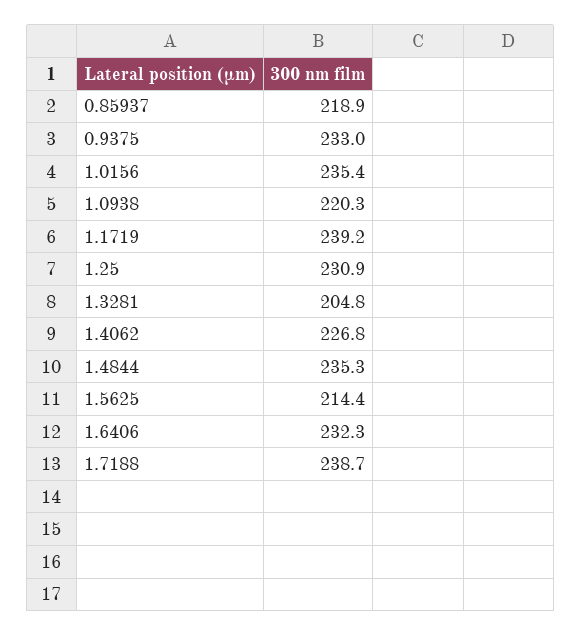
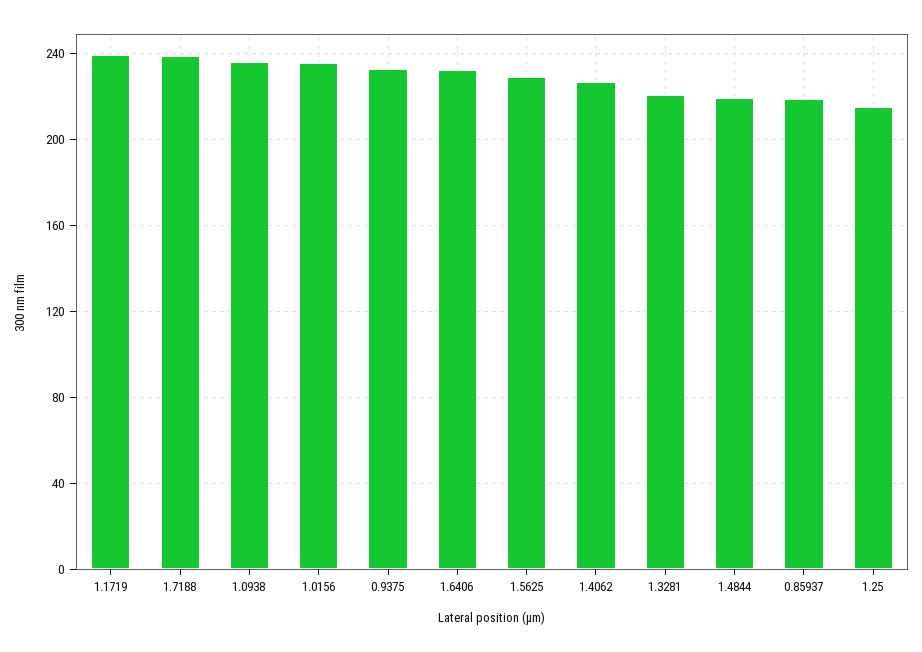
  {
    "0.85937": 218.9,
    "0.9375": 233,
    "1.0156": 235.4,
-   "1.0938": 220.3,
+   "1.0938": 235,
    "1.1719": 239.2,
-   "1.25": 230.9,
+   "1.25": 215,
-   "1.3281": 204.8,
+   "1.3281": 220,
    "1.4062": 226.8,
-   "1.4844": 235.3,
+   "1.4844": 220,
-   "1.5625": 214.4,
+   "1.5625": 230,
    "1.6406": 232.3,
    "1.7188": 238.7
  }

